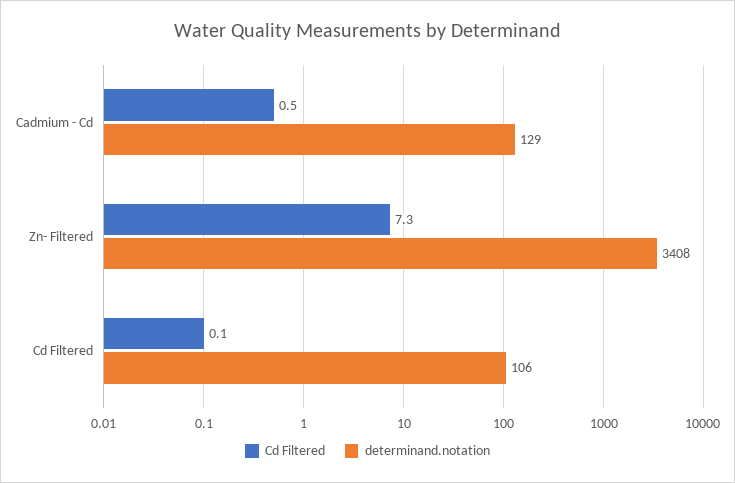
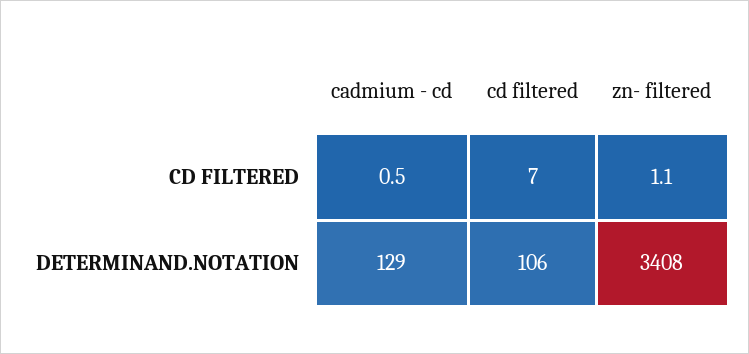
  {
    "Cd Filtered": {
      "Cadmium - Cd": 0.5,
-     "Zn- Filtered": 7.3,
+     "Zn- Filtered": 1.1,
-     "Cd Filtered": 0.1
+     "Cd Filtered": 7
    },
    "determinand.notation": {
      "Cadmium - Cd": 129,
      "Zn- Filtered": 3408,
      "Cd Filtered": 106
    }
  }

